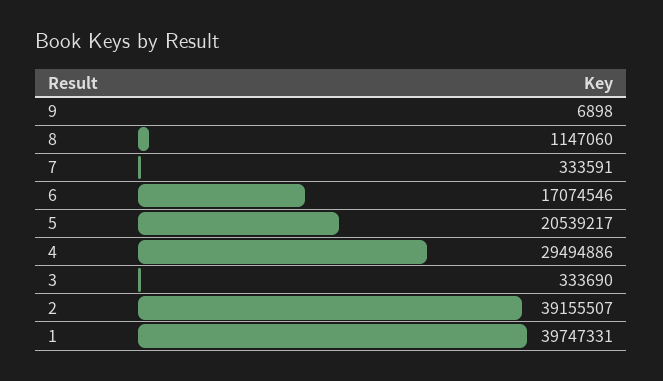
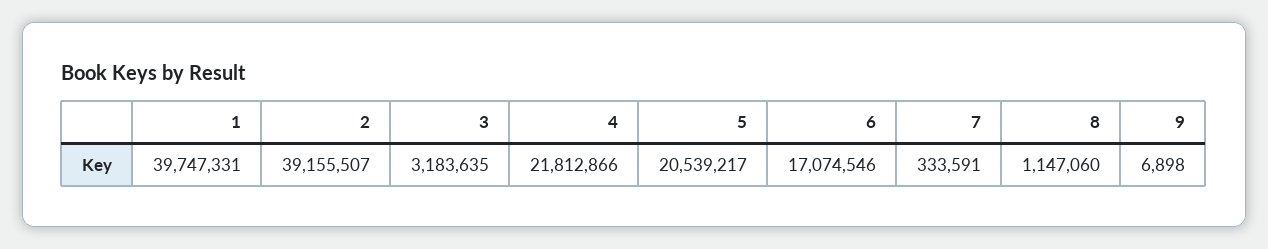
  {
    "9": 6898,
    "8": 1147060,
    "7": 333591,
    "6": 17074546,
    "5": 20539217,
-   "4": 29494886,
+   "4": 21812866,
-   "3": 333690,
+   "3": 3183635,
    "2": 39155507,
    "1": 39747331
  }

